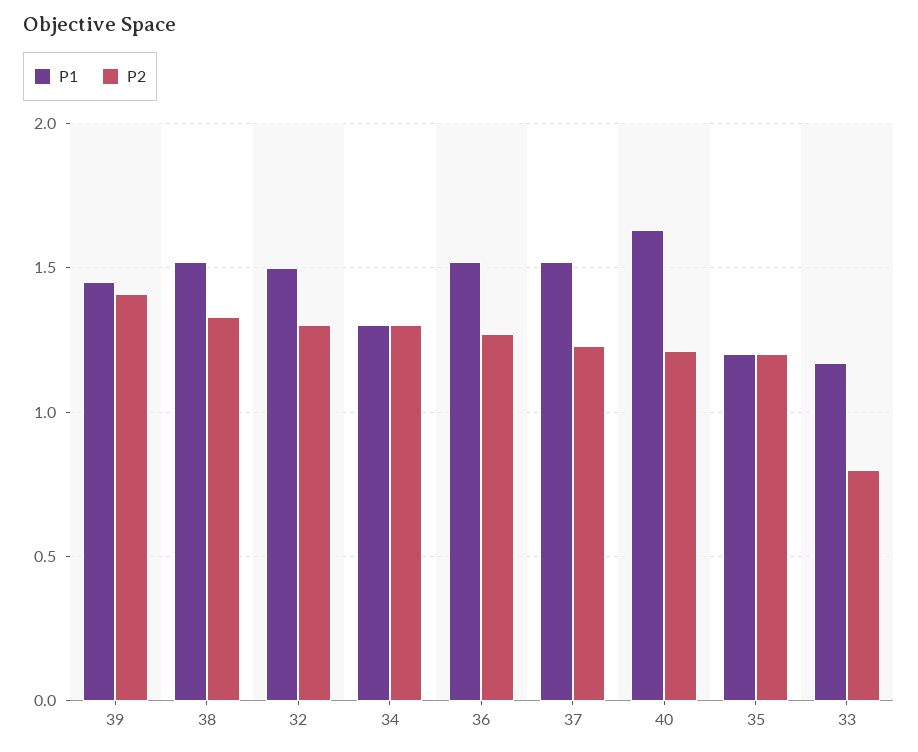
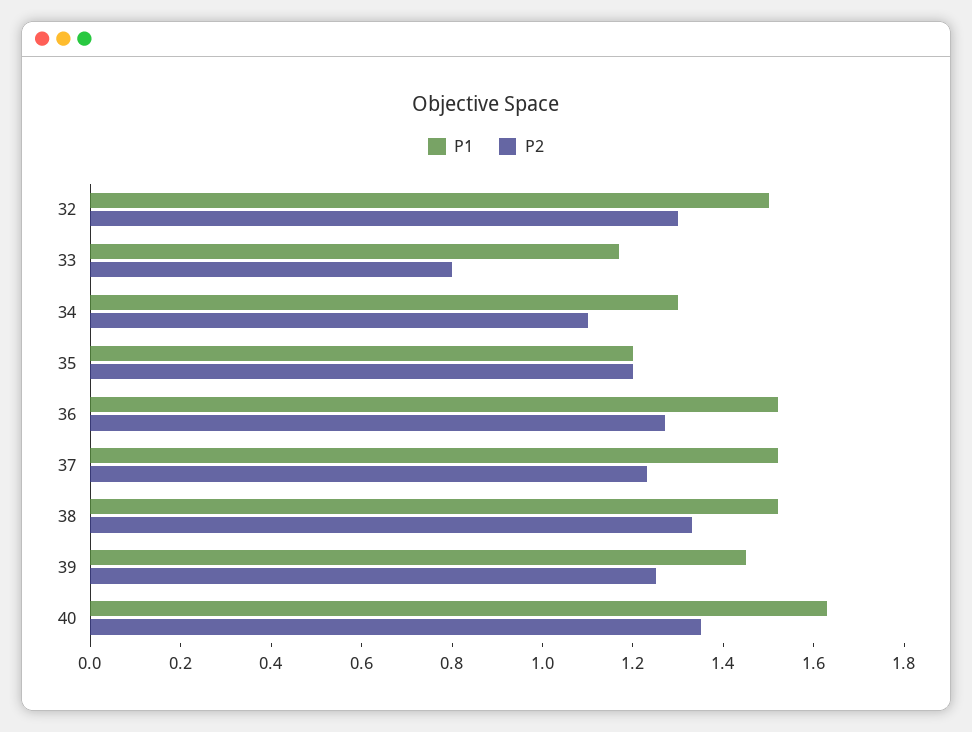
  {
    "P1": {
      "39": 1.45,
      "38": 1.5,
      "32": 1.5,
      "34": 1.3,
      "36": 1.5,
      "37": 1.5,
      "40": 1.65,
      "35": 1.2,
      "33": 1.15
    },
    "P2": {
-     "39": 1.4,
+     "39": 1.25,
      "38": 1.35,
      "32": 1.3,
-     "34": 1.3,
+     "34": 1.1,
      "36": 1.25,
      "37": 1.25,
-     "40": 1.2,
+     "40": 1.35,
      "35": 1.2,
      "33": 0.8
    }
  }

